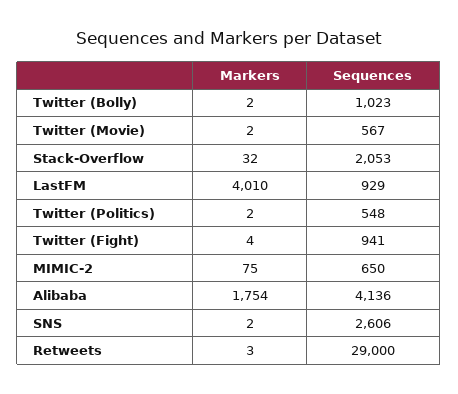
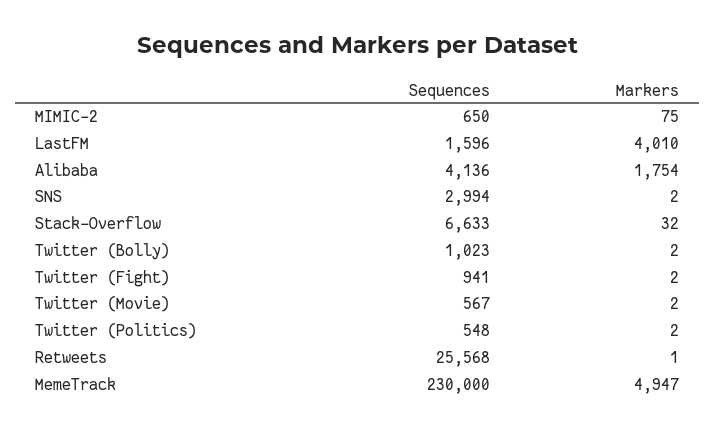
  {
    "Markers": {
      "Twitter (Bolly)": 2,
      "Twitter (Movie)": 2,
      "Stack-Overflow": 32,
      "LastFM": 4010,
      "Twitter (Politics)": 2,
-     "Twitter (Fight)": 4,
+     "Twitter (Fight)": 2,
      "MIMIC-2": 75,
      "Alibaba": 1754,
      "SNS": 2,
-     "Retweets": 3
+     "Retweets": 1,
+     "MemeTrack": 4947
    },
    "Sequences": {
      "Twitter (Bolly)": 1023,
      "Twitter (Movie)": 567,
-     "Stack-Overflow": 2053,
+     "Stack-Overflow": 6633,
-     "LastFM": 929,
+     "LastFM": 1596,
      "Twitter (Politics)": 548,
      "Twitter (Fight)": 941,
      "MIMIC-2": 650,
      "Alibaba": 4136,
-     "SNS": 2606,
+     "SNS": 2994,
-     "Retweets": 29000
+     "Retweets": 25568,
+     "MemeTrack": 230000
    }
  }

